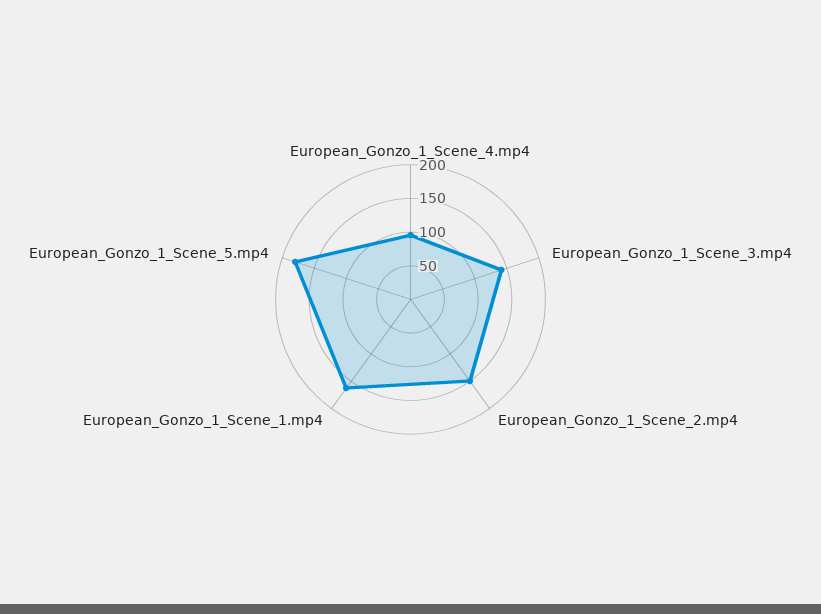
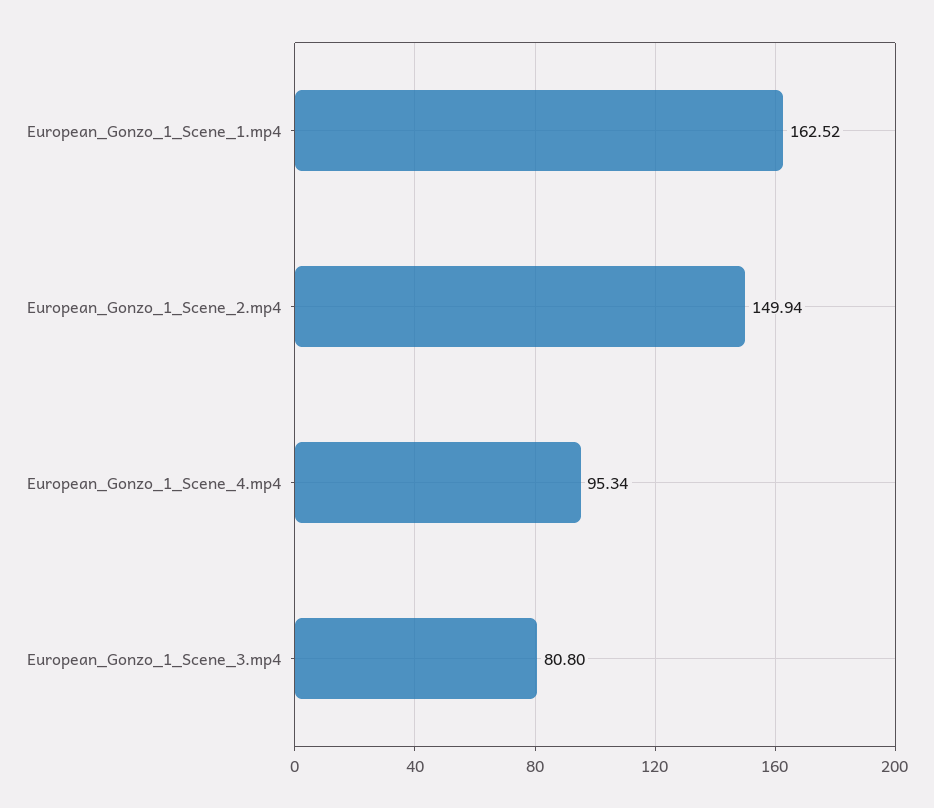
  {
    "European_Gonzo_1_Scene_4.mp4": 95.34,
-   "European_Gonzo_1_Scene_3.mp4": 150,
+   "European_Gonzo_1_Scene_3.mp4": 80.8,
    "European_Gonzo_1_Scene_2.mp4": 149.94,
-   "European_Gonzo_1_Scene_1.mp4": 162.52,
+   "European_Gonzo_1_Scene_1.mp4": 162.52
-   "European_Gonzo_1_Scene_5.mp4": 175
  }

